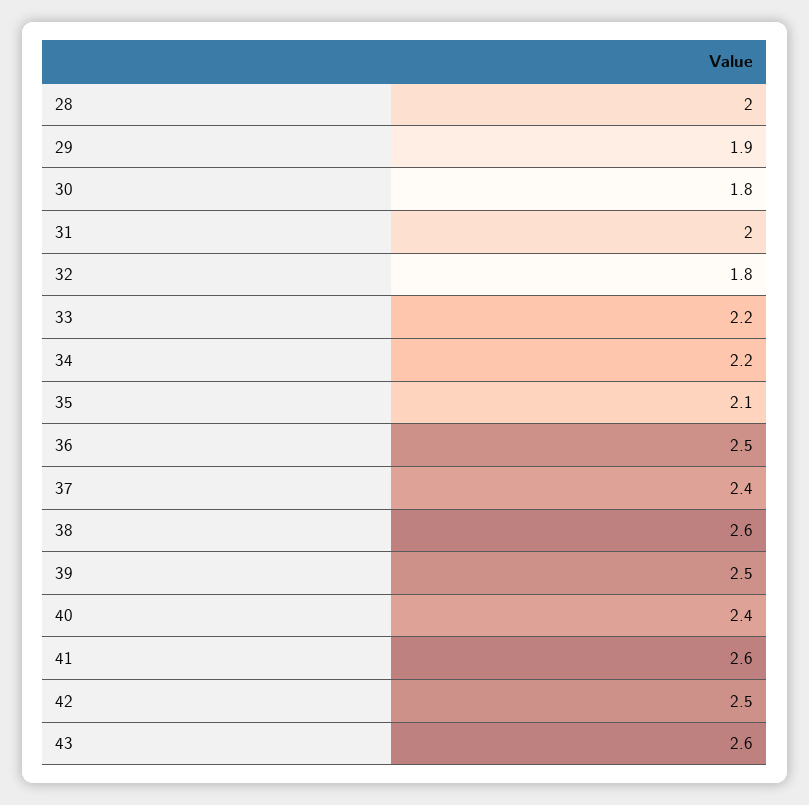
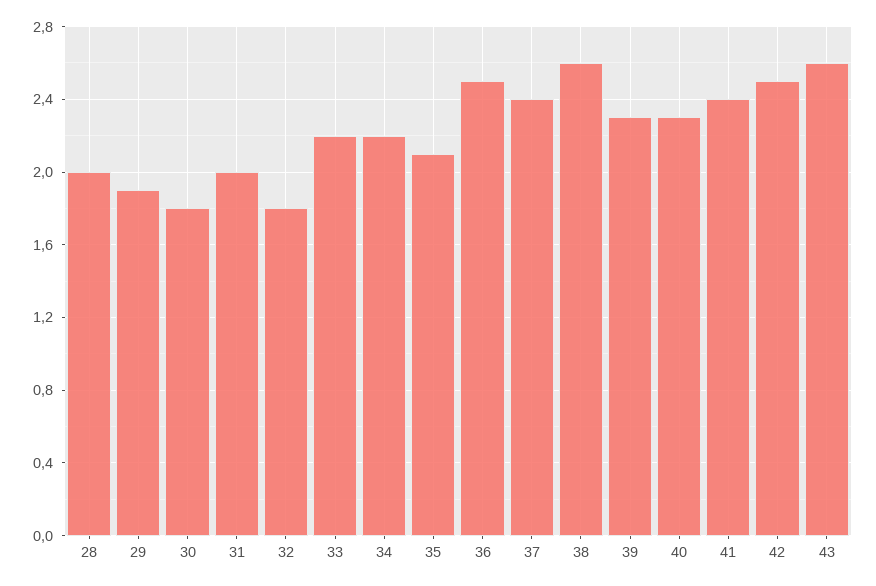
  {
    "28": 2,
    "29": 1.9,
    "30": 1.8,
    "31": 2,
    "32": 1.8,
    "33": 2.2,
    "34": 2.2,
    "35": 2.1,
    "36": 2.5,
    "37": 2.4,
    "38": 2.6,
-   "39": 2.5,
+   "39": 2.3,
-   "40": 2.4,
+   "40": 2.3,
-   "41": 2.6,
+   "41": 2.4,
    "42": 2.5,
    "43": 2.6
  }

